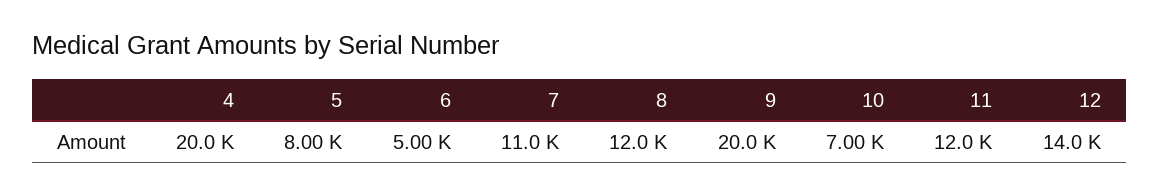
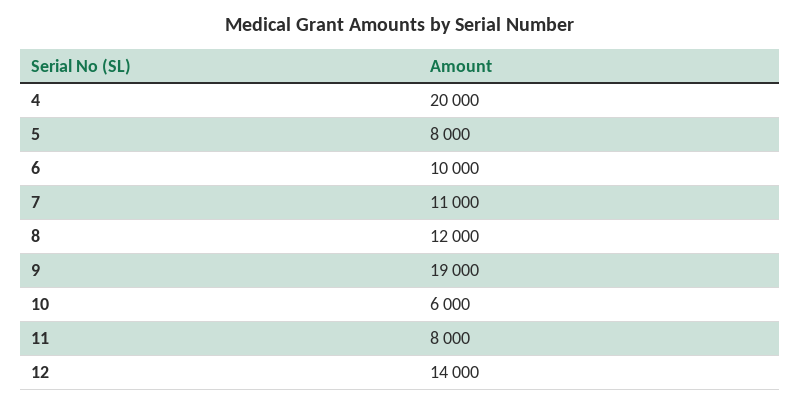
  {
    "4": 20000,
    "5": 8000,
-   "6": 5000,
+   "6": 10000,
    "7": 11000,
    "8": 12000,
-   "9": 20000,
+   "9": 19000,
-   "10": 7000,
+   "10": 6000,
-   "11": 12000,
+   "11": 8000,
    "12": 14000
  }

